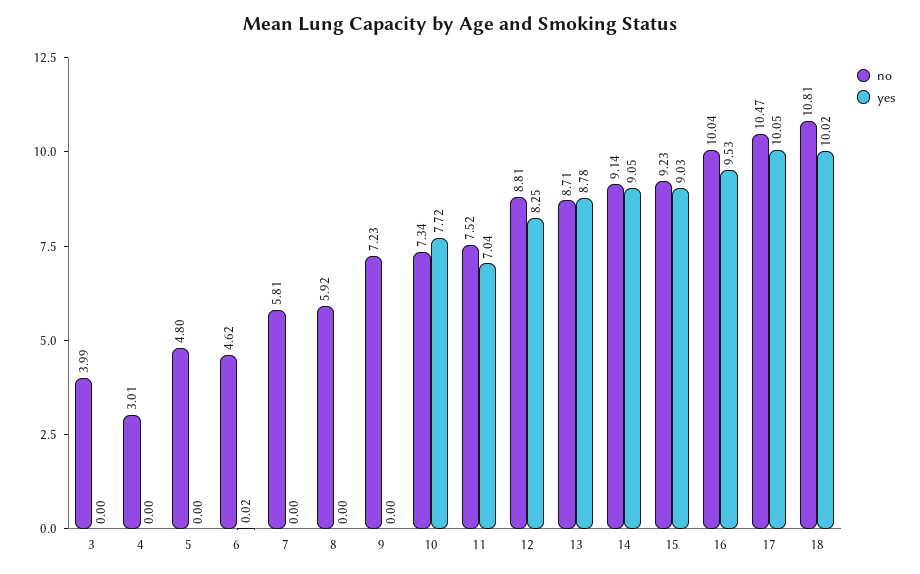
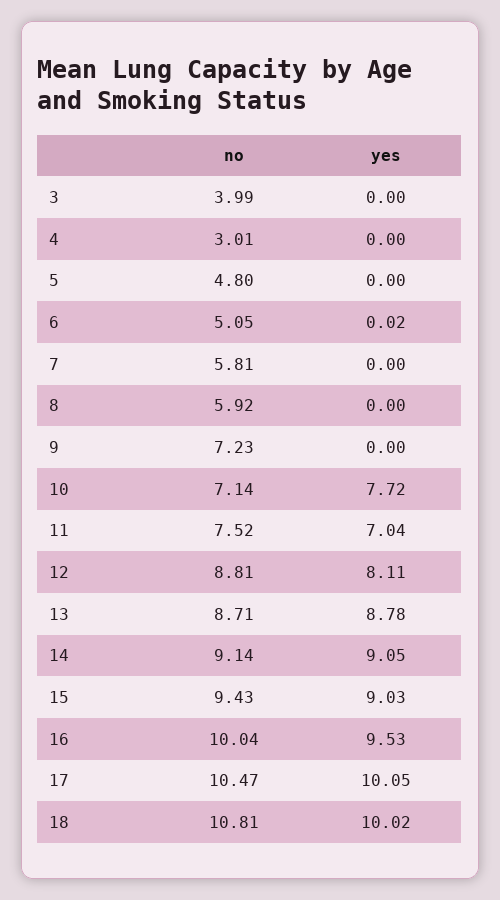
  {
    "no": {
      "3": 3.99,
      "4": 3.01,
      "5": 4.8,
-     "6": 4.62,
+     "6": 5.05,
      "7": 5.81,
      "8": 5.92,
      "9": 7.23,
-     "10": 7.34,
+     "10": 7.14,
      "11": 7.52,
      "12": 8.81,
      "13": 8.71,
      "14": 9.14,
-     "15": 9.23,
+     "15": 9.43,
      "16": 10.04,
      "17": 10.47,
      "18": 10.81
    },
    "yes": {
      "3": 0,
      "4": 0,
      "5": 0,
      "6": 0.02,
      "7": 0,
      "8": 0,
      "9": 0,
      "10": 7.72,
      "11": 7.04,
-     "12": 8.25,
+     "12": 8.11,
      "13": 8.78,
      "14": 9.05,
      "15": 9.03,
      "16": 9.53,
      "17": 10.05,
      "18": 10.02
    }
  }

